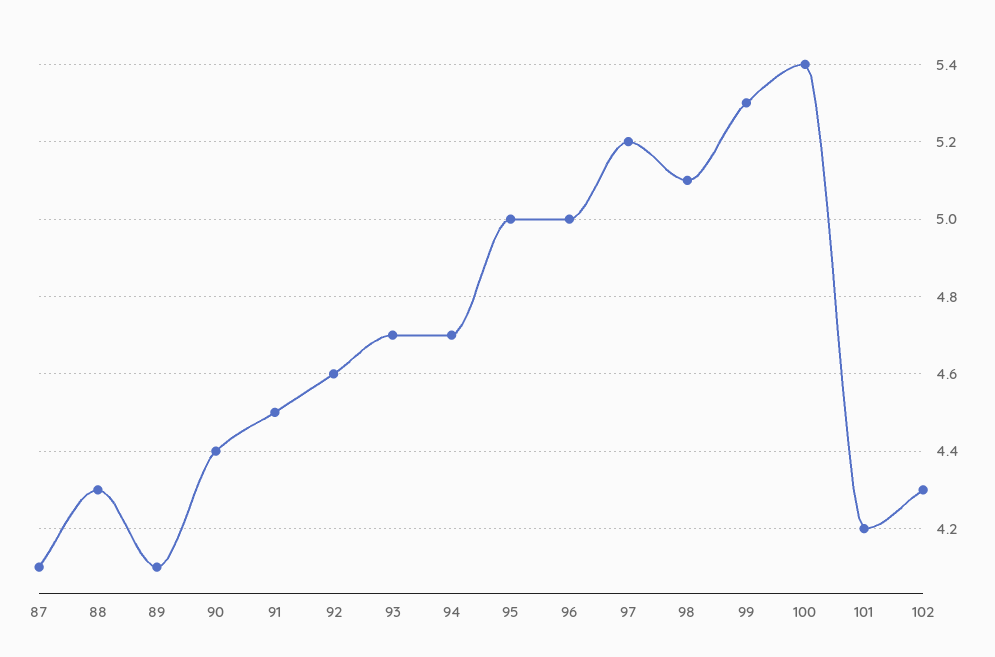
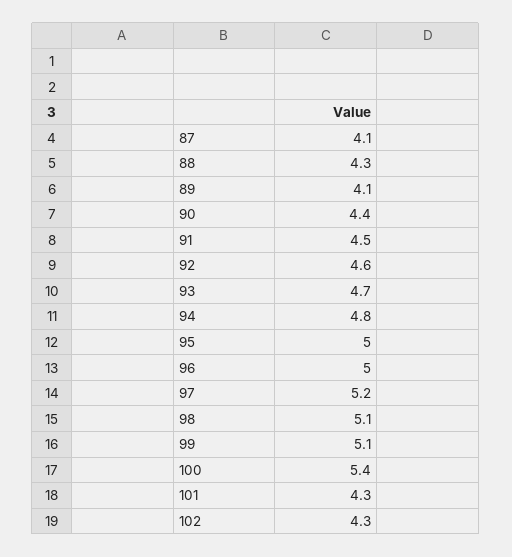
  {
    "87": 4.1,
    "88": 4.3,
    "89": 4.1,
    "90": 4.4,
    "91": 4.5,
    "92": 4.6,
    "93": 4.7,
-   "94": 4.7,
+   "94": 4.8,
    "95": 5,
    "96": 5,
    "97": 5.2,
    "98": 5.1,
-   "99": 5.3,
+   "99": 5.1,
    "100": 5.4,
-   "101": 4.2,
+   "101": 4.3,
    "102": 4.3
  }

